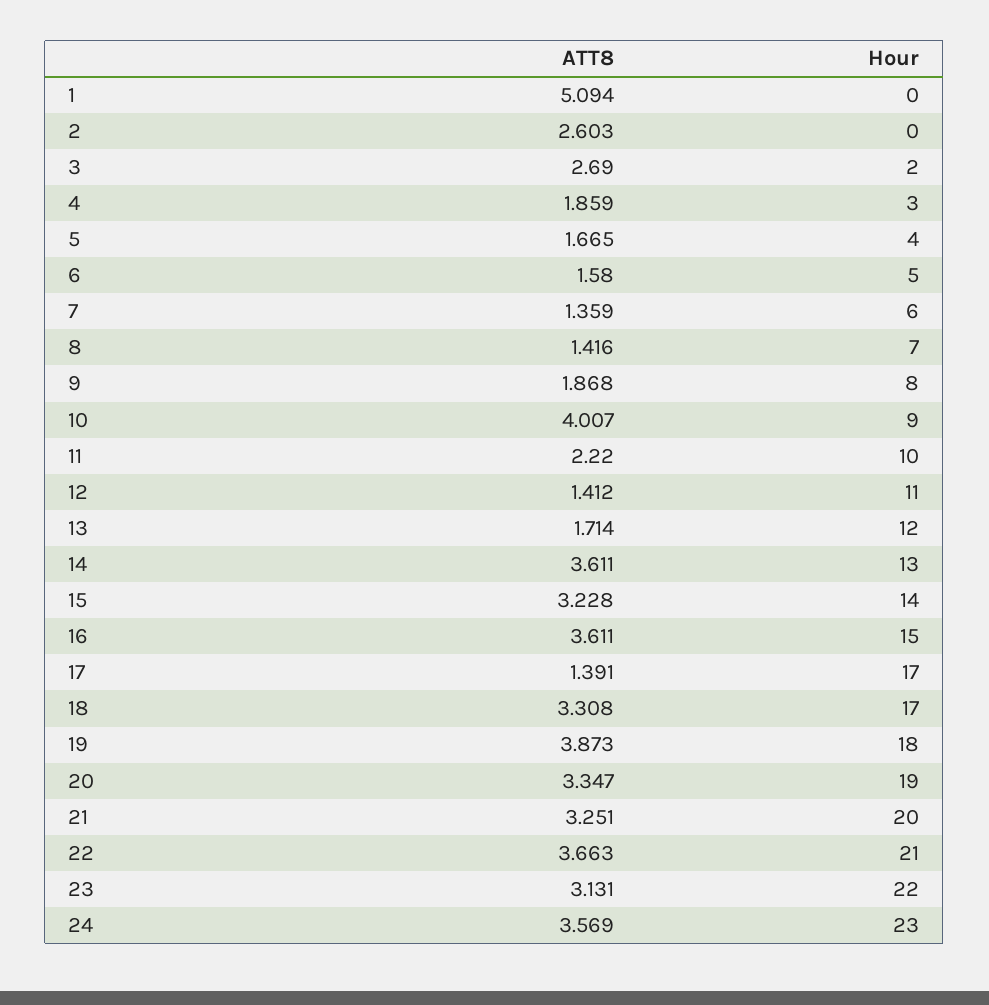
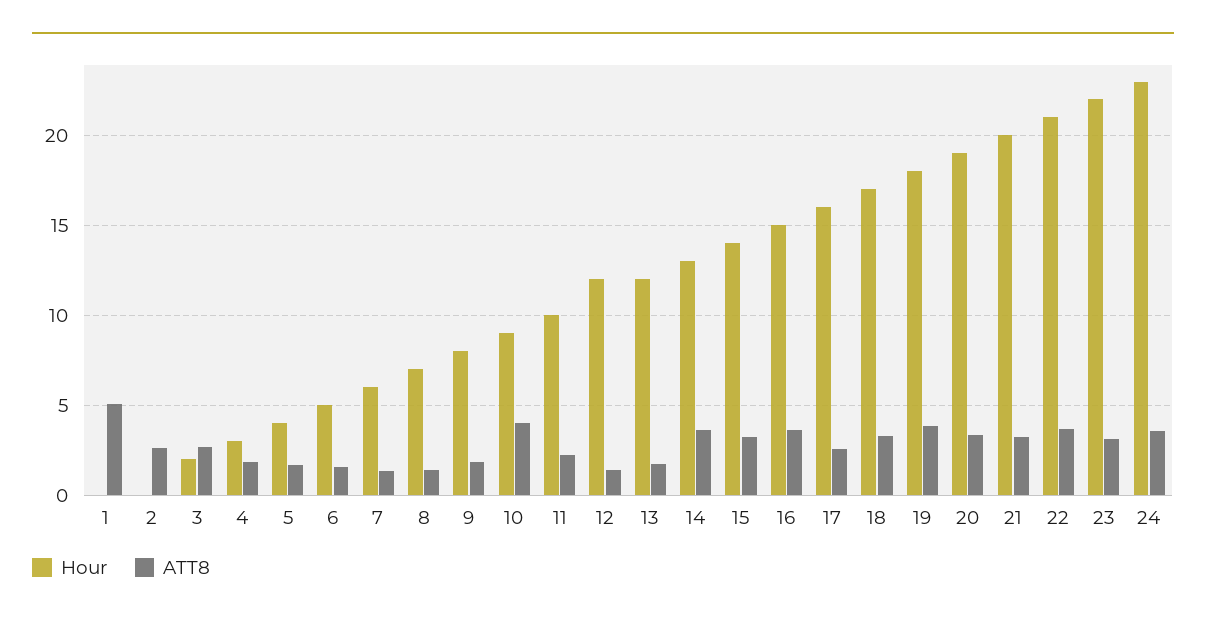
  {
    "ATT8": {
      "1": 5.094,
      "2": 2.603,
      "3": 2.69,
      "4": 1.859,
      "5": 1.665,
      "6": 1.58,
      "7": 1.359,
      "8": 1.416,
      "9": 1.868,
      "10": 4.007,
      "11": 2.22,
      "12": 1.412,
      "13": 1.714,
      "14": 3.611,
      "15": 3.228,
      "16": 3.611,
-     "17": 1.391,
+     "17": 2.5,
      "18": 3.308,
      "19": 3.873,
      "20": 3.347,
      "21": 3.251,
      "22": 3.663,
      "23": 3.131,
      "24": 3.569
    },
    "Hour": {
      "1": 0,
      "2": 0,
      "3": 2,
      "4": 3,
      "5": 4,
      "6": 5,
      "7": 6,
      "8": 7,
      "9": 8,
      "10": 9,
      "11": 10,
-     "12": 11,
+     "12": 12,
      "13": 12,
      "14": 13,
      "15": 14,
      "16": 15,
-     "17": 17,
+     "17": 16,
      "18": 17,
      "19": 18,
      "20": 19,
      "21": 20,
      "22": 21,
      "23": 22,
      "24": 23
    }
  }

